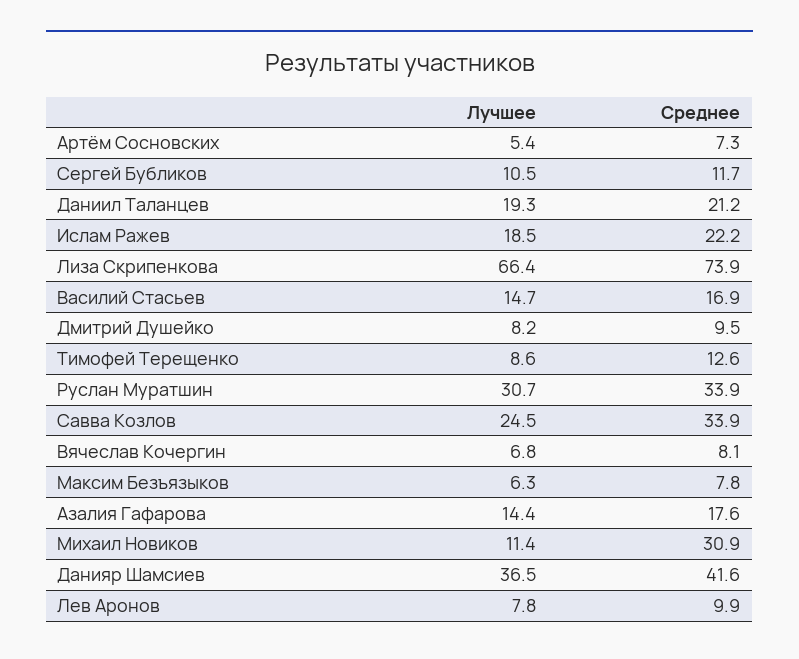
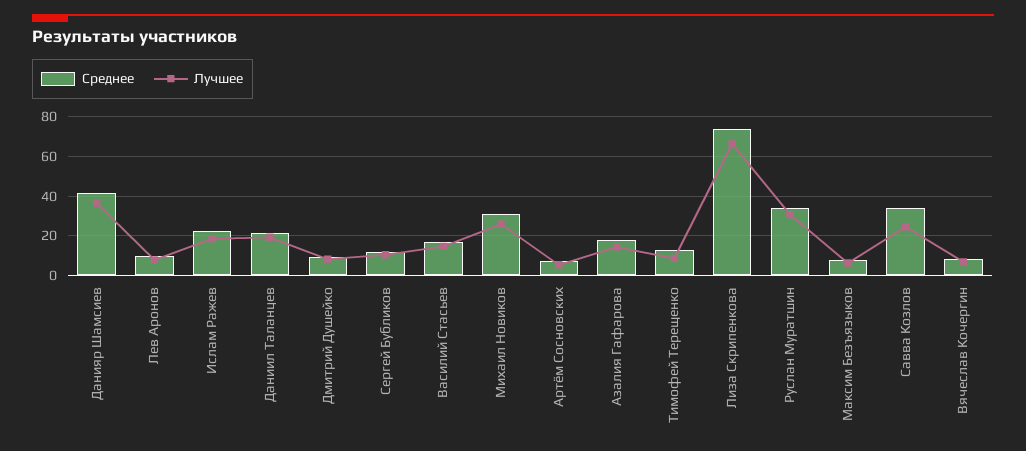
  {
    "Лучшее": {
      "Артём Сосновских": 5.4,
      "Сергей Бубликов": 10.5,
      "Даниил Таланцев": 19.3,
      "Ислам Ражев": 18.5,
      "Лиза Скрипенкова": 66.4,
      "Василий Стасьев": 14.7,
      "Дмитрий Душейко": 8.2,
      "Тимофей Терещенко": 8.6,
      "Руслан Муратшин": 30.7,
      "Савва Козлов": 24.5,
      "Вячеслав Кочергин": 6.8,
      "Максим Безъязыков": 6.3,
      "Азалия Гафарова": 14.4,
-     "Михаил Новиков": 11.4,
+     "Михаил Новиков": 25,
      "Данияр Шамсиев": 36.5,
      "Лев Аронов": 7.8
    },
    "Среднее": {
      "Артём Сосновских": 7.3,
      "Сергей Бубликов": 11.7,
      "Даниил Таланцев": 21.2,
      "Ислам Ражев": 22.2,
      "Лиза Скрипенкова": 73.9,
      "Василий Стасьев": 16.9,
      "Дмитрий Душейко": 9.5,
      "Тимофей Терещенко": 12.6,
      "Руслан Муратшин": 33.9,
      "Савва Козлов": 33.9,
      "Вячеслав Кочергин": 8.1,
      "Максим Безъязыков": 7.8,
      "Азалия Гафарова": 17.6,
      "Михаил Новиков": 30.9,
      "Данияр Шамсиев": 41.6,
      "Лев Аронов": 9.9
    }
  }

